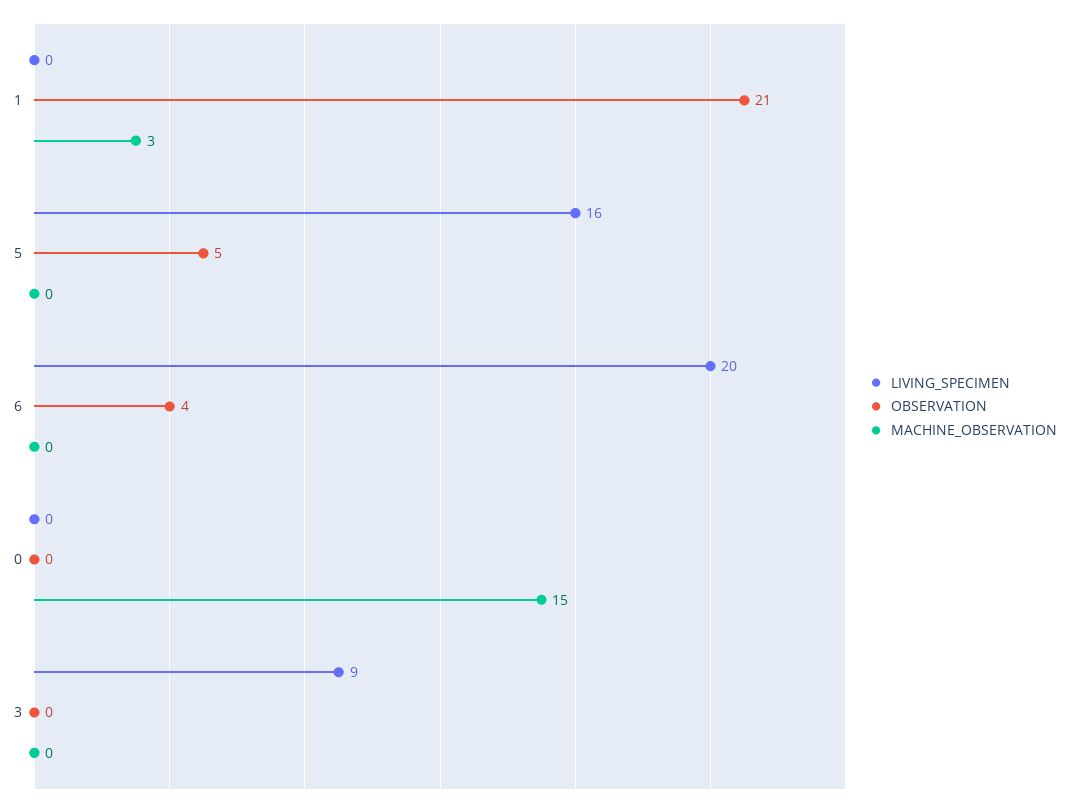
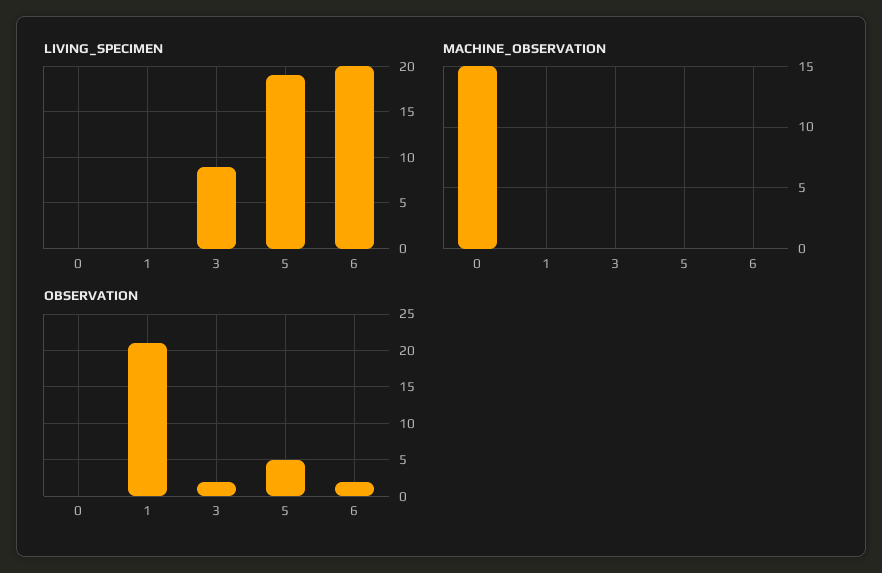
  {
    "LIVING_SPECIMEN": {
      "1": 0,
-     "5": 16,
+     "5": 19,
      "6": 20,
      "0": 0,
      "3": 9
    },
    "OBSERVATION": {
      "1": 21,
      "5": 5,
-     "6": 4,
+     "6": 2,
      "0": 0,
-     "3": 0
+     "3": 2
    },
    "MACHINE_OBSERVATION": {
-     "1": 3,
+     "1": 0,
      "5": 0,
      "6": 0,
      "0": 15,
      "3": 0
    }
  }

